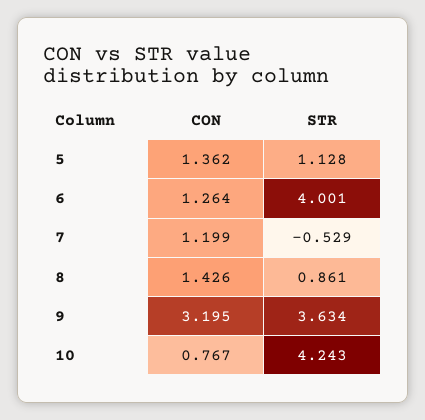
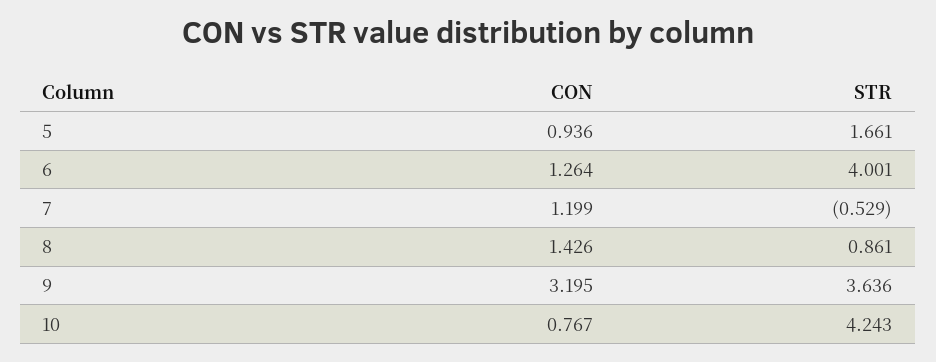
  {
    "CON": {
-     "5": 1.362,
+     "5": 0.936,
      "6": 1.264,
      "7": 1.199,
      "8": 1.426,
      "9": 3.195,
      "10": 0.767
    },
    "STR": {
-     "5": 1.128,
+     "5": 1.661,
      "6": 4.001,
      "7": -0.529,
      "8": 0.861,
-     "9": 3.634,
+     "9": 3.636,
      "10": 4.243
    }
  }

